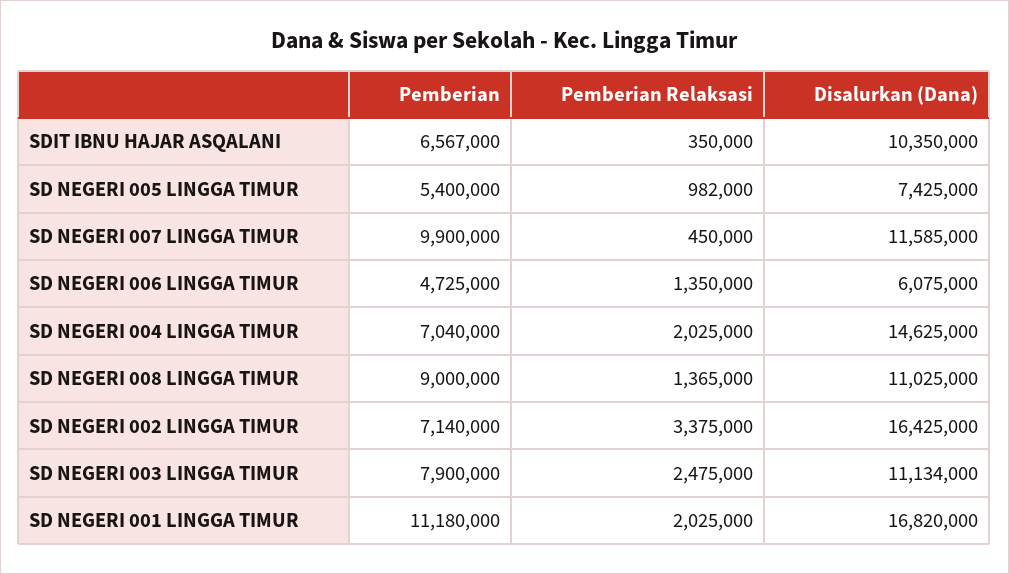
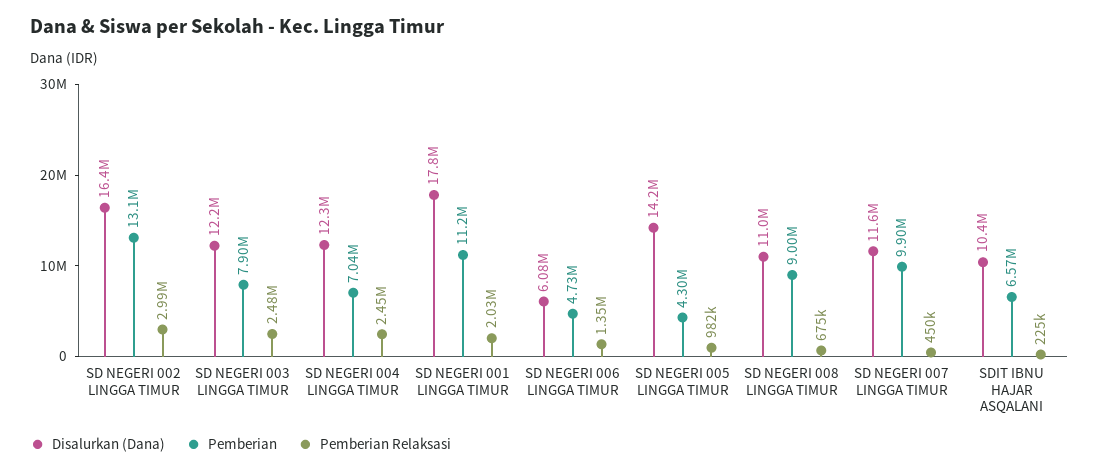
  {
    "Pemberian": {
      "SDIT IBNU HAJAR ASQALANI": 6567000,
-     "SD NEGERI 005 LINGGA TIMUR": 5400000,
+     "SD NEGERI 005 LINGGA TIMUR": 4300000,
      "SD NEGERI 007 LINGGA TIMUR": 9900000,
      "SD NEGERI 006 LINGGA TIMUR": 4725000,
      "SD NEGERI 004 LINGGA TIMUR": 7040000,
      "SD NEGERI 008 LINGGA TIMUR": 9000000,
-     "SD NEGERI 002 LINGGA TIMUR": 7140000,
+     "SD NEGERI 002 LINGGA TIMUR": 13100000,
      "SD NEGERI 003 LINGGA TIMUR": 7900000,
      "SD NEGERI 001 LINGGA TIMUR": 11180000
    },
    "Pemberian Relaksasi": {
-     "SDIT IBNU HAJAR ASQALANI": 350000,
+     "SDIT IBNU HAJAR ASQALANI": 225000,
      "SD NEGERI 005 LINGGA TIMUR": 982000,
      "SD NEGERI 007 LINGGA TIMUR": 450000,
      "SD NEGERI 006 LINGGA TIMUR": 1350000,
-     "SD NEGERI 004 LINGGA TIMUR": 2025000,
+     "SD NEGERI 004 LINGGA TIMUR": 2450000,
-     "SD NEGERI 008 LINGGA TIMUR": 1365000,
+     "SD NEGERI 008 LINGGA TIMUR": 675000,
-     "SD NEGERI 002 LINGGA TIMUR": 3375000,
+     "SD NEGERI 002 LINGGA TIMUR": 2990000,
      "SD NEGERI 003 LINGGA TIMUR": 2475000,
      "SD NEGERI 001 LINGGA TIMUR": 2025000
    },
    "Disalurkan (Dana)": {
      "SDIT IBNU HAJAR ASQALANI": 10350000,
-     "SD NEGERI 005 LINGGA TIMUR": 7425000,
+     "SD NEGERI 005 LINGGA TIMUR": 14200000,
      "SD NEGERI 007 LINGGA TIMUR": 11585000,
      "SD NEGERI 006 LINGGA TIMUR": 6075000,
-     "SD NEGERI 004 LINGGA TIMUR": 14625000,
+     "SD NEGERI 004 LINGGA TIMUR": 12300000,
      "SD NEGERI 008 LINGGA TIMUR": 11025000,
      "SD NEGERI 002 LINGGA TIMUR": 16425000,
-     "SD NEGERI 003 LINGGA TIMUR": 11134000,
+     "SD NEGERI 003 LINGGA TIMUR": 12200000,
-     "SD NEGERI 001 LINGGA TIMUR": 16820000
+     "SD NEGERI 001 LINGGA TIMUR": 17800000
    }
  }

